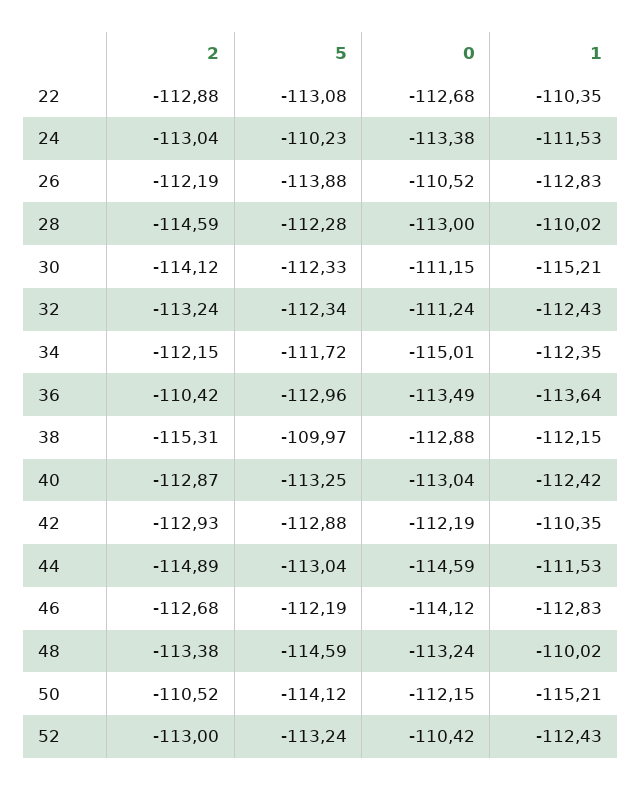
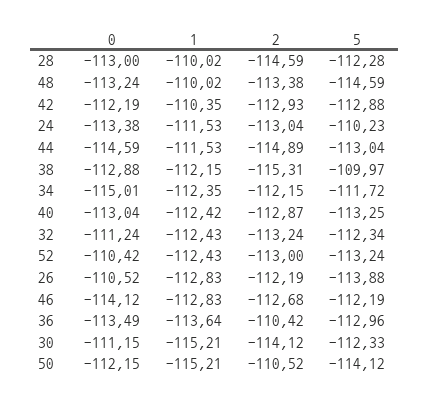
  {
    "2": {
-     "22": -112.88,
      "24": -113.04,
      "26": -112.19,
      "28": -114.59,
      "30": -114.12,
      "32": -113.24,
      "34": -112.15,
      "36": -110.42,
      "38": -115.31,
      "40": -112.87,
      "42": -112.93,
      "44": -114.89,
      "46": -112.68,
      "48": -113.38,
      "50": -110.52,
      "52": -113
    },
    "5": {
-     "22": -113.08,
      "24": -110.23,
      "26": -113.88,
      "28": -112.28,
      "30": -112.33,
      "32": -112.34,
      "34": -111.72,
      "36": -112.96,
      "38": -109.97,
      "40": -113.25,
      "42": -112.88,
      "44": -113.04,
      "46": -112.19,
      "48": -114.59,
      "50": -114.12,
      "52": -113.24
    },
    "0": {
-     "22": -112.68,
      "24": -113.38,
      "26": -110.52,
      "28": -113,
      "30": -111.15,
      "32": -111.24,
      "34": -115.01,
      "36": -113.49,
      "38": -112.88,
      "40": -113.04,
      "42": -112.19,
      "44": -114.59,
      "46": -114.12,
      "48": -113.24,
      "50": -112.15,
      "52": -110.42
    },
    "1": {
-     "22": -110.35,
      "24": -111.53,
      "26": -112.83,
      "28": -110.02,
      "30": -115.21,
      "32": -112.43,
      "34": -112.35,
      "36": -113.64,
      "38": -112.15,
      "40": -112.42,
      "42": -110.35,
      "44": -111.53,
      "46": -112.83,
      "48": -110.02,
      "50": -115.21,
      "52": -112.43
    }
  }

